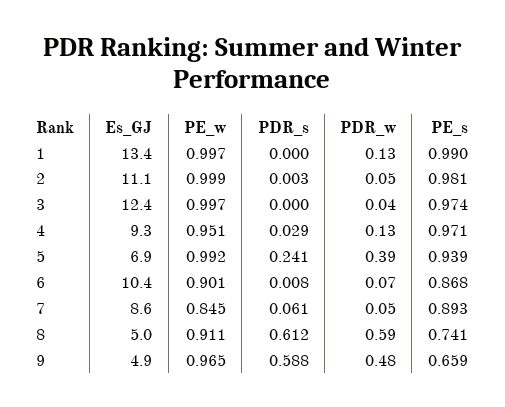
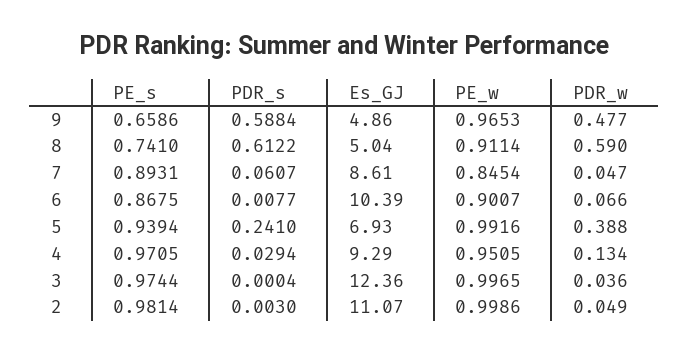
  {
    "Es_GJ": {
-     "1": 13.4,
      "2": 11.07,
      "3": 12.36,
      "4": 9.29,
      "5": 6.93,
      "6": 10.39,
      "7": 8.61,
      "8": 5.04,
      "9": 4.86
    },
    "PE_w": {
-     "1": 0.997,
      "2": 0.9986,
      "3": 0.9965,
      "4": 0.9505,
      "5": 0.9916,
      "6": 0.9007,
      "7": 0.8454,
      "8": 0.9114,
      "9": 0.9653
    },
    "PDR_s": {
-     "1": 0,
      "2": 0.003,
      "3": 0.0004,
      "4": 0.0294,
      "5": 0.241,
      "6": 0.0077,
      "7": 0.0607,
      "8": 0.6122,
      "9": 0.5884
    },
    "PDR_w": {
-     "1": 0.13,
      "2": 0.049,
      "3": 0.036,
      "4": 0.134,
      "5": 0.388,
      "6": 0.066,
      "7": 0.047,
      "8": 0.59,
      "9": 0.477
    },
    "PE_s": {
-     "1": 0.99,
      "2": 0.9814,
      "3": 0.9744,
      "4": 0.9705,
      "5": 0.9394,
      "6": 0.8675,
      "7": 0.8931,
      "8": 0.741,
      "9": 0.6586
    }
  }

